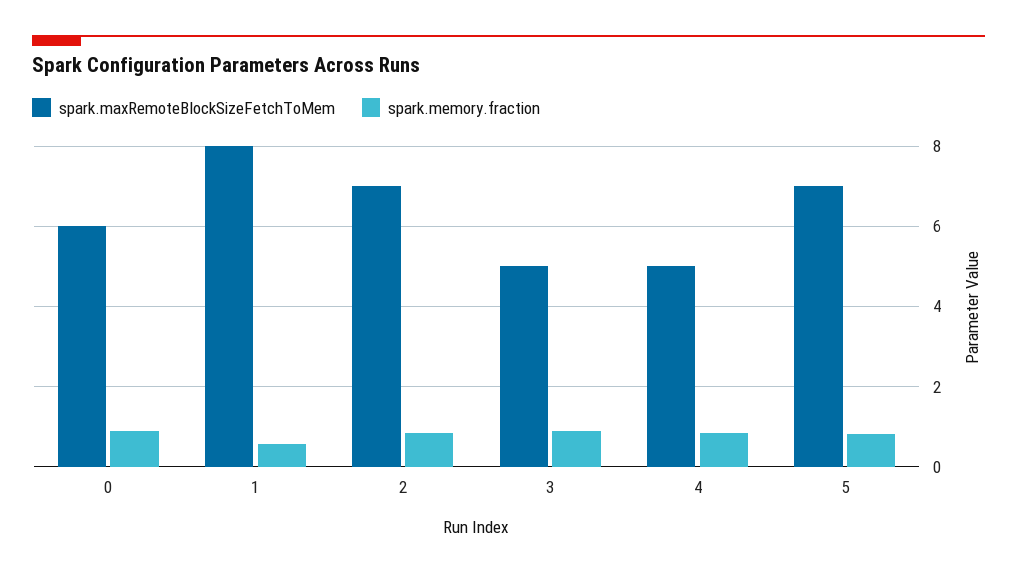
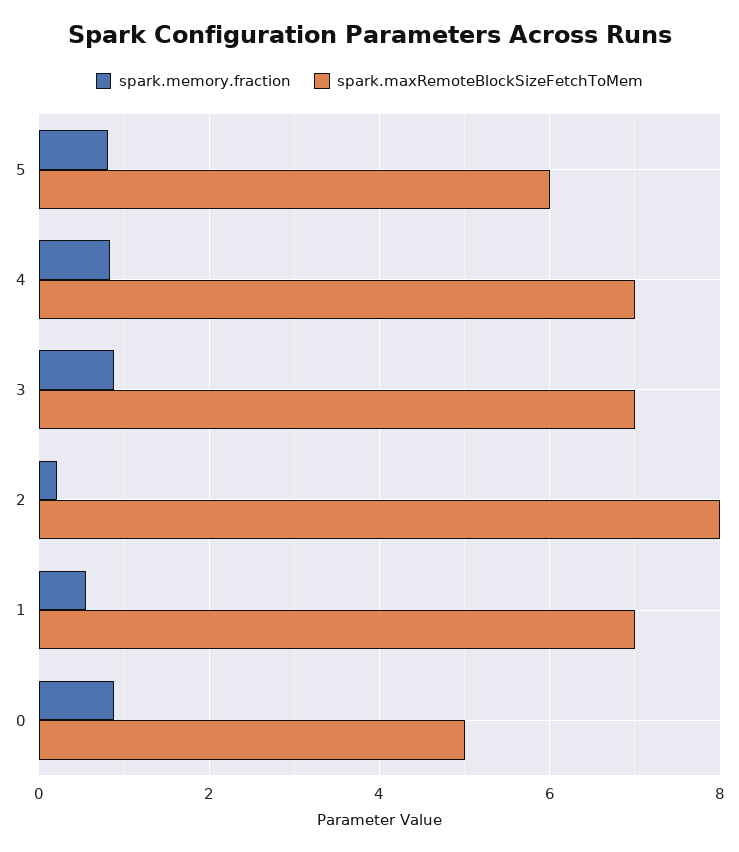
  {
    "spark.maxRemoteBlockSizeFetchToMem": {
-     "0": 6,
+     "0": 5,
-     "1": 8,
+     "1": 7,
-     "2": 7,
+     "2": 8,
-     "3": 5,
+     "3": 7,
-     "4": 5,
+     "4": 7,
-     "5": 7
+     "5": 6
    },
    "spark.memory.fraction": {
      "0": 0.8,
      "1": 0.6,
-     "2": 0.8,
+     "2": 0.2,
      "3": 0.8,
      "4": 0.8,
      "5": 0.8
    }
  }

